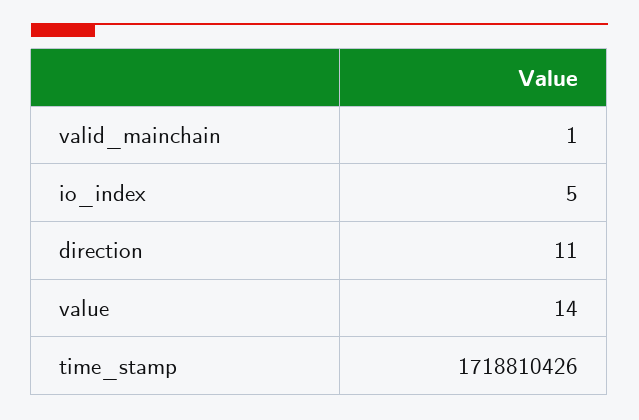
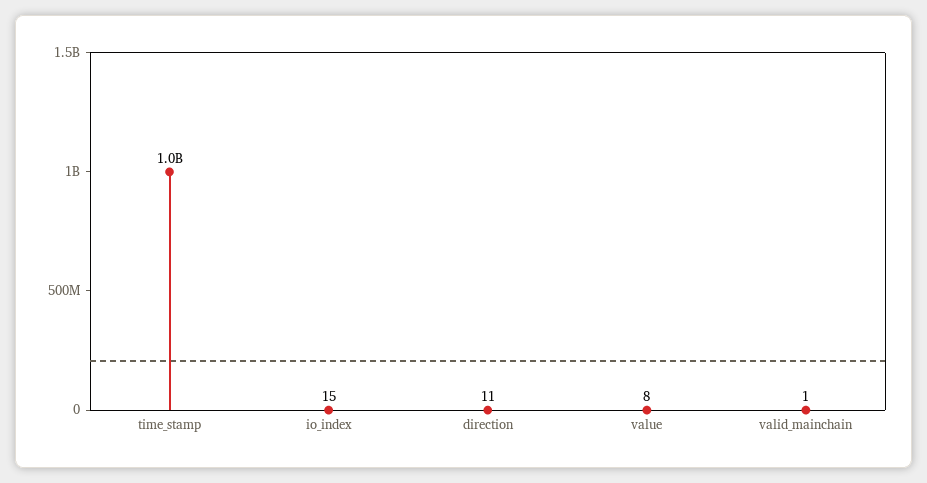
  {
    "valid_mainchain": 1,
-   "io_index": 5,
+   "io_index": 15,
    "direction": 11,
-   "value": 14,
+   "value": 8,
-   "time_stamp": 1718810426
+   "time_stamp": 1000000000
  }

